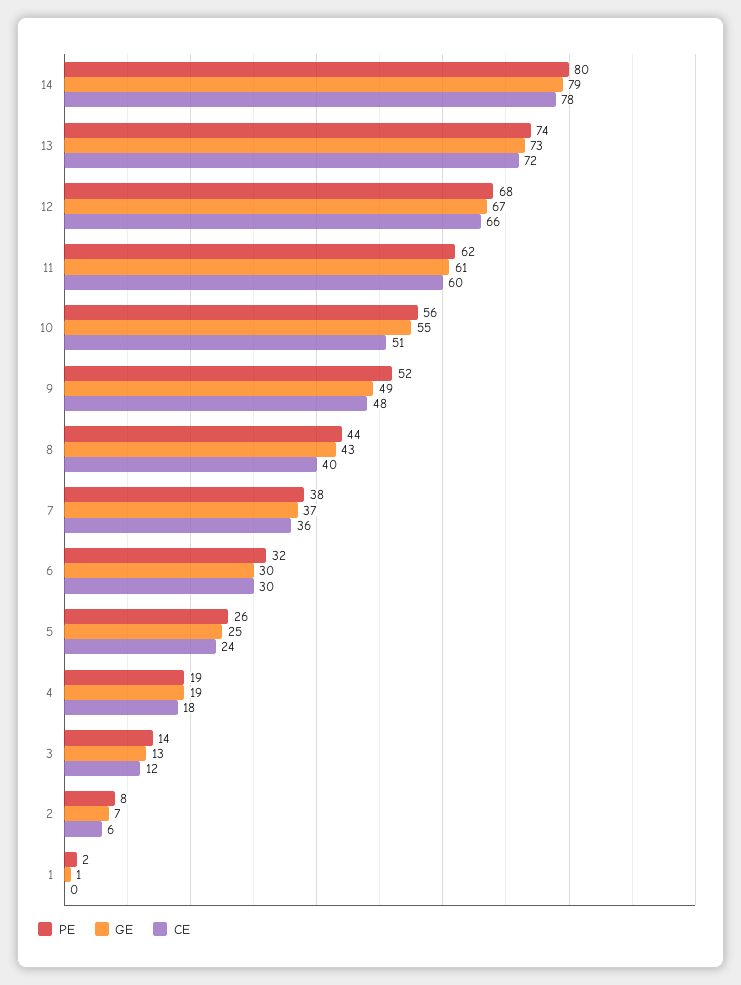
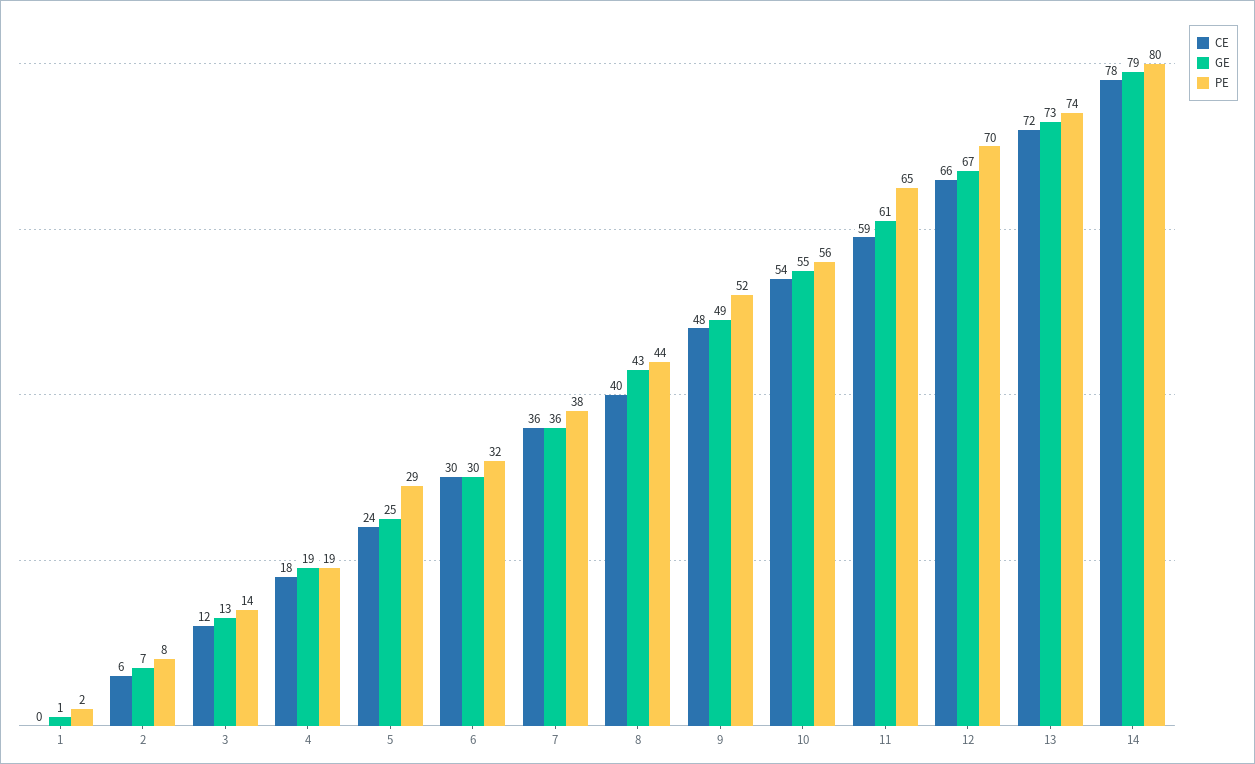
  {
    "PE": {
      "14": 80,
      "13": 74,
-     "12": 68,
+     "12": 70,
-     "11": 62,
+     "11": 65,
      "10": 56,
      "9": 52,
      "8": 44,
      "7": 38,
      "6": 32,
-     "5": 26,
+     "5": 29,
      "4": 19,
      "3": 14,
      "2": 8,
      "1": 2
    },
    "GE": {
      "14": 79,
      "13": 73,
      "12": 67,
      "11": 61,
      "10": 55,
      "9": 49,
      "8": 43,
-     "7": 37,
+     "7": 36,
      "6": 30,
      "5": 25,
      "4": 19,
      "3": 13,
      "2": 7,
      "1": 1
    },
    "CE": {
      "14": 78,
      "13": 72,
      "12": 66,
-     "11": 60,
+     "11": 59,
-     "10": 51,
+     "10": 54,
      "9": 48,
      "8": 40,
      "7": 36,
      "6": 30,
      "5": 24,
      "4": 18,
      "3": 12,
      "2": 6,
      "1": 0
    }
  }

